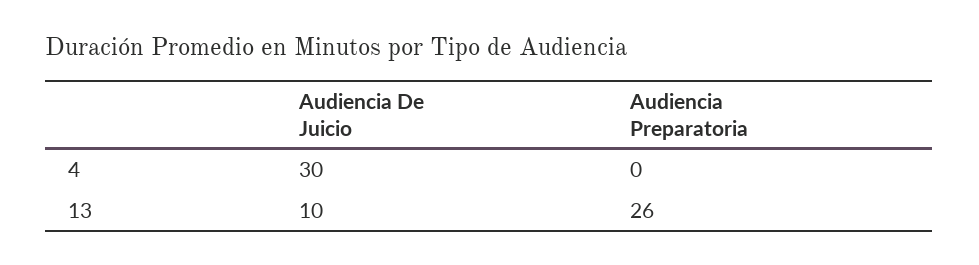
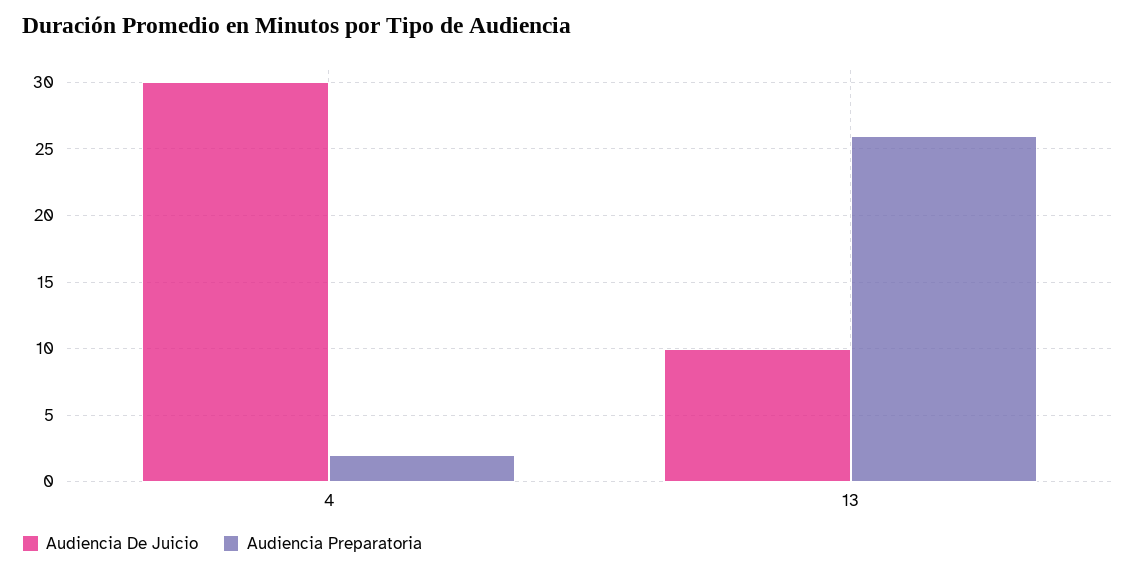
  {
    "Audiencia De Juicio": {
      "4": 30,
      "13": 10
    },
    "Audiencia Preparatoria": {
-     "4": 0,
+     "4": 2,
      "13": 26
    }
  }

